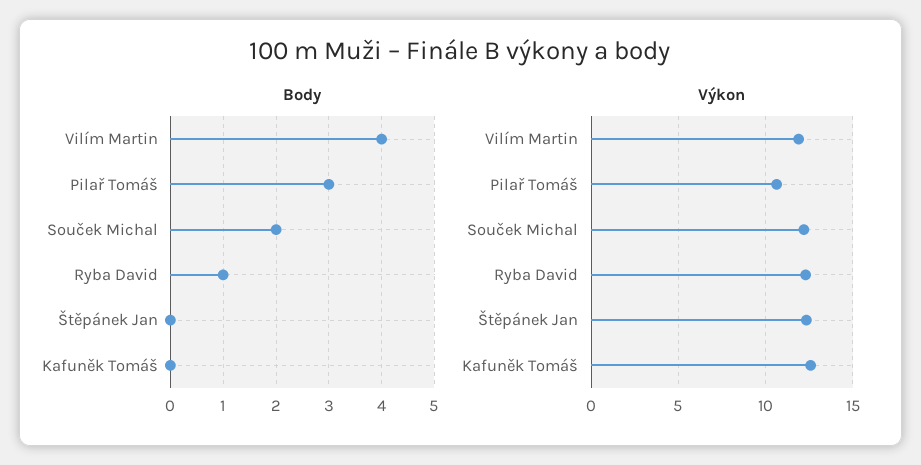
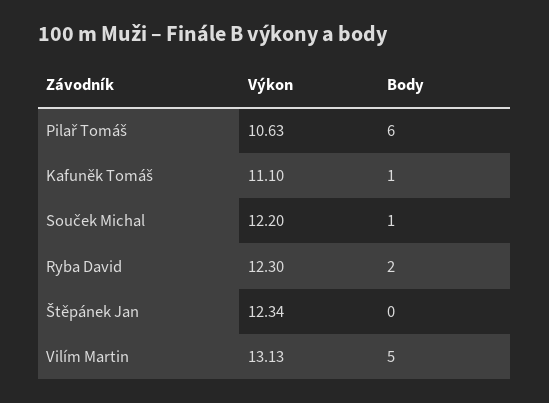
  {
    "Body": {
-     "Vilím Martin": 4,
+     "Vilím Martin": 5,
-     "Pilař Tomáš": 3,
+     "Pilař Tomáš": 6,
-     "Souček Michal": 2,
+     "Souček Michal": 1,
-     "Ryba David": 1,
+     "Ryba David": 2,
      "Štěpánek Jan": 0,
-     "Kafuněk Tomáš": 0
+     "Kafuněk Tomáš": 1
    },
    "Výkon": {
-     "Vilím Martin": 12,
+     "Vilím Martin": 13.13,
      "Pilař Tomáš": 10.63,
      "Souček Michal": 12.2,
      "Ryba David": 12.3,
      "Štěpánek Jan": 12.34,
-     "Kafuněk Tomáš": 12.5
+     "Kafuněk Tomáš": 11.1
    }
  }

